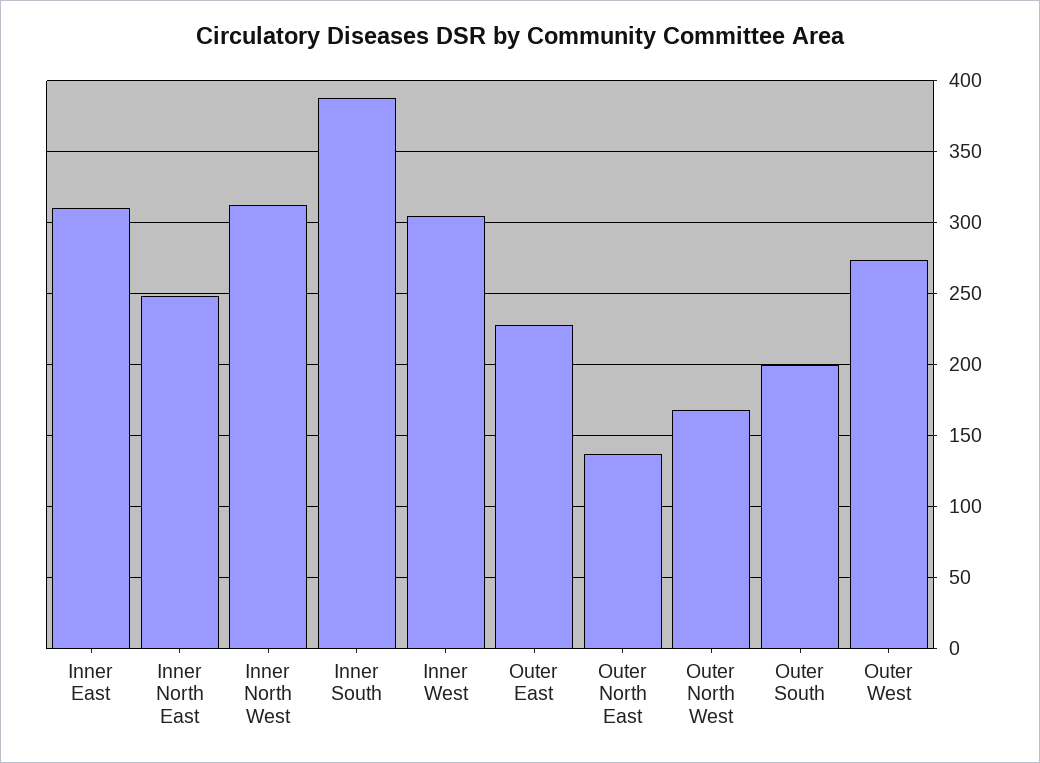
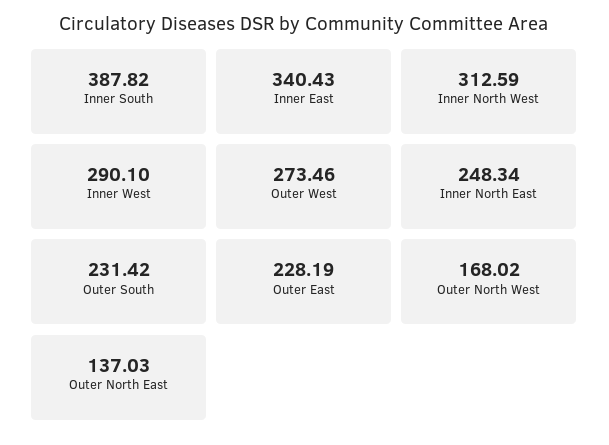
  {
-   "Inner East": 310,
+   "Inner East": 340.43,
    "Inner North East": 248.34,
    "Inner North West": 312.59,
    "Inner South": 387.82,
-   "Inner West": 305,
+   "Inner West": 290.1,
    "Outer East": 228.19,
    "Outer North East": 137.03,
    "Outer North West": 168.02,
-   "Outer South": 200,
+   "Outer South": 231.42,
    "Outer West": 273.46
  }

